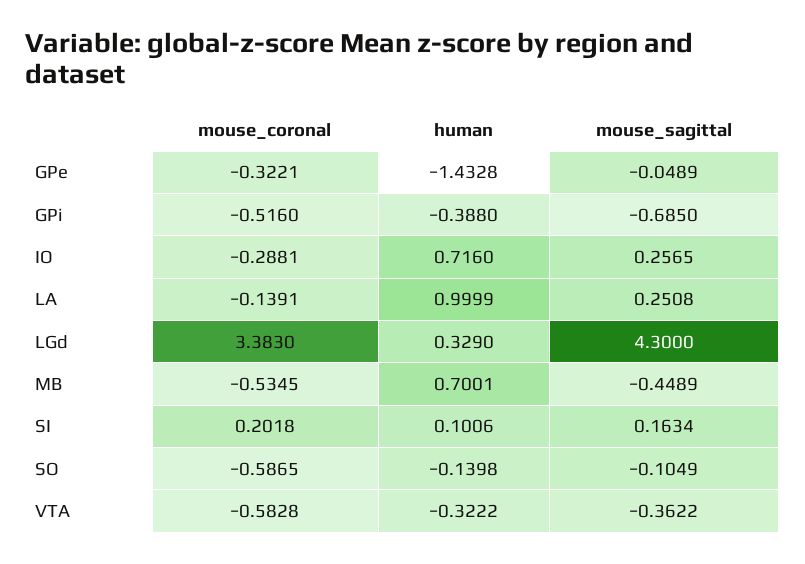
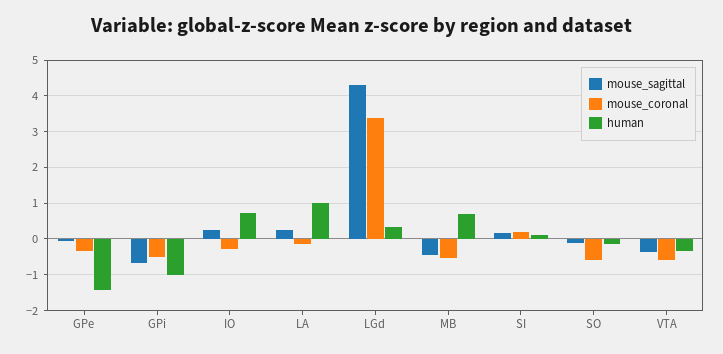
  {
    "mouse_coronal": {
      "GPe": -0.3221,
      "GPi": -0.516,
      "IO": -0.2881,
      "LA": -0.1391,
      "LGd": 3.383,
      "MB": -0.5345,
      "SI": 0.2018,
      "SO": -0.5865,
      "VTA": -0.5828
    },
    "human": {
      "GPe": -1.4328,
-     "GPi": -0.388,
+     "GPi": -1,
      "IO": 0.716,
      "LA": 0.9999,
      "LGd": 0.329,
      "MB": 0.7001,
      "SI": 0.1006,
      "SO": -0.1398,
      "VTA": -0.3222
    },
    "mouse_sagittal": {
      "GPe": -0.0489,
      "GPi": -0.685,
      "IO": 0.2565,
      "LA": 0.2508,
      "LGd": 4.3,
      "MB": -0.4489,
      "SI": 0.1634,
      "SO": -0.1049,
      "VTA": -0.3622
    }
  }

